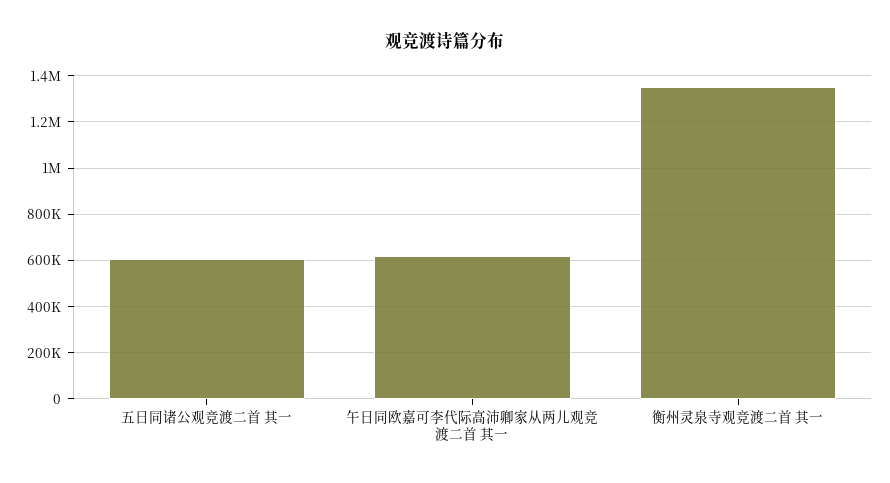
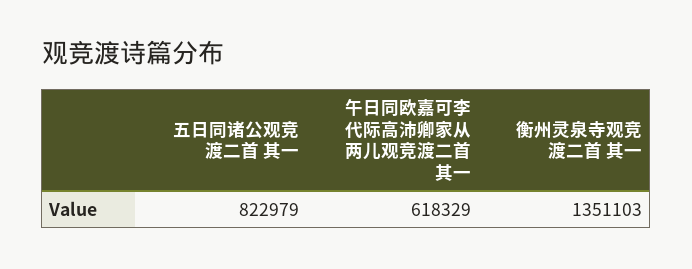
  {
-   "五日同诸公观竞渡二首 其一": 600000,
+   "五日同诸公观竞渡二首 其一": 822979,
    "午日同欧嘉可李代际高沛卿家从两儿观竞渡二首 其一": 618329,
    "衡州灵泉寺观竞渡二首 其一": 1351103
  }

